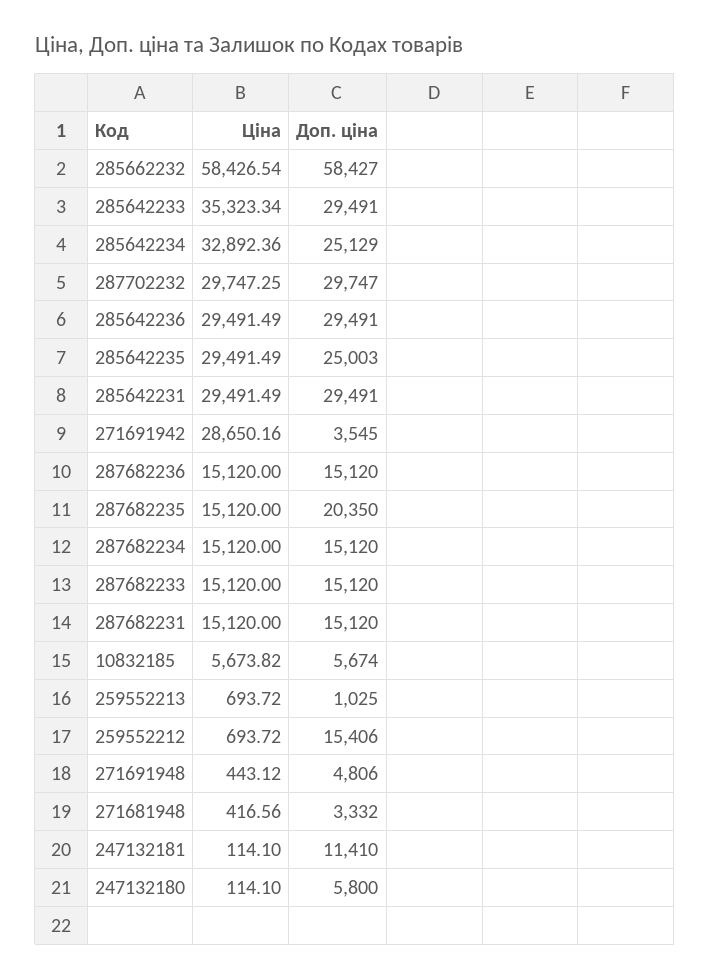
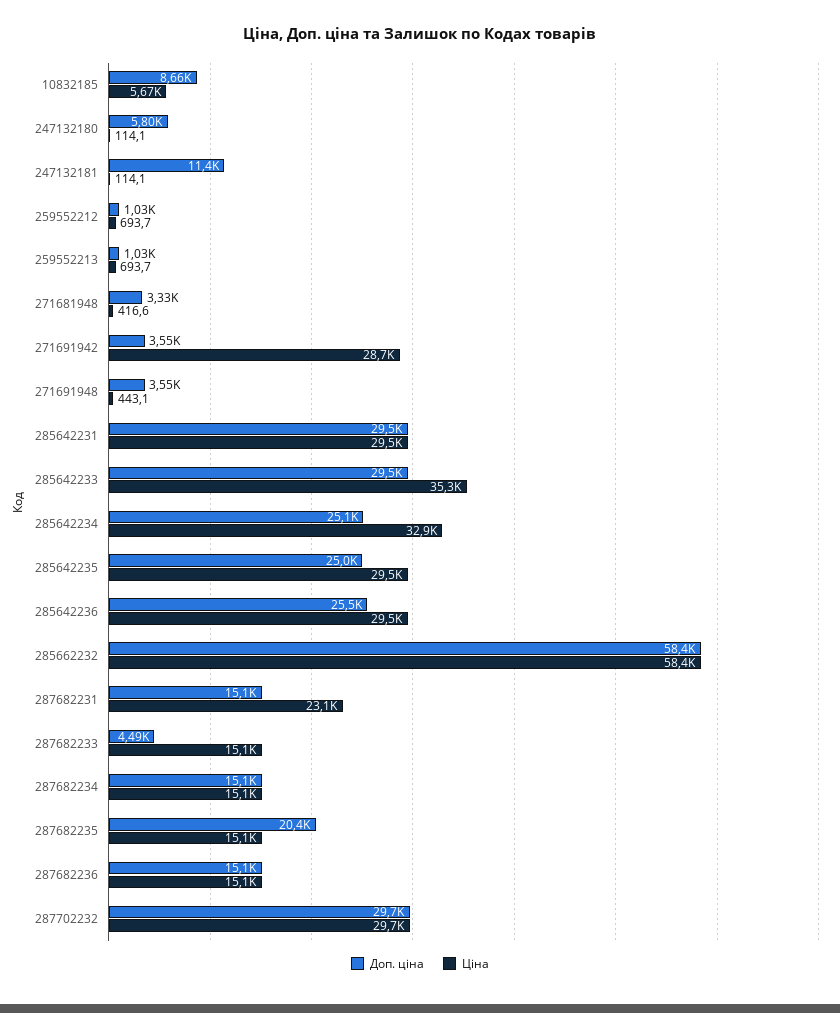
  {
    "Ціна": {
      "285662232": 58426.54,
      "285642233": 35323.34,
      "285642234": 32892.36,
      "287702232": 29747.25,
      "285642236": 29491.49,
      "285642235": 29491.49,
      "285642231": 29491.49,
      "271691942": 28650.16,
      "287682236": 15120,
      "287682235": 15120,
      "287682234": 15120,
      "287682233": 15120,
-     "287682231": 15120,
+     "287682231": 23100,
      "10832185": 5673.82,
      "259552213": 693.72,
      "259552212": 693.72,
      "271691948": 443.12,
      "271681948": 416.56,
      "247132181": 114.1,
      "247132180": 114.1
    },
    "Доп. ціна": {
      "285662232": 58427,
      "285642233": 29491,
      "285642234": 25129,
      "287702232": 29747,
-     "285642236": 29491,
+     "285642236": 25500,
      "285642235": 25003,
      "285642231": 29491,
      "271691942": 3545,
      "287682236": 15120,
      "287682235": 20350,
      "287682234": 15120,
-     "287682233": 15120,
+     "287682233": 4490,
      "287682231": 15120,
-     "10832185": 5674,
+     "10832185": 8660,
      "259552213": 1025,
-     "259552212": 15406,
+     "259552212": 1030,
-     "271691948": 4806,
+     "271691948": 3550,
      "271681948": 3332,
      "247132181": 11410,
      "247132180": 5800
    }
  }

